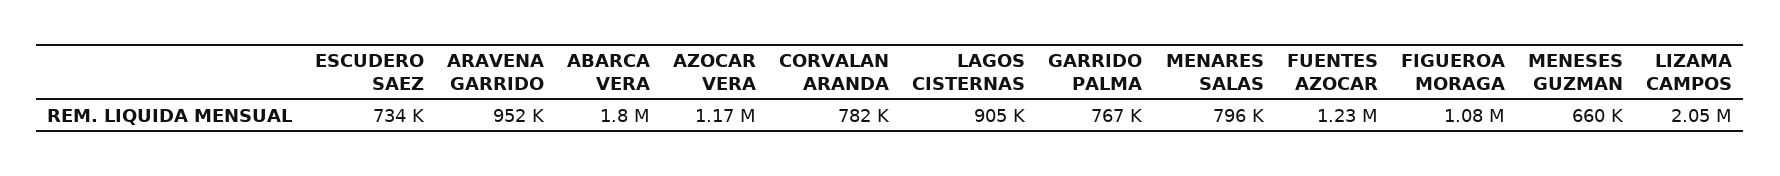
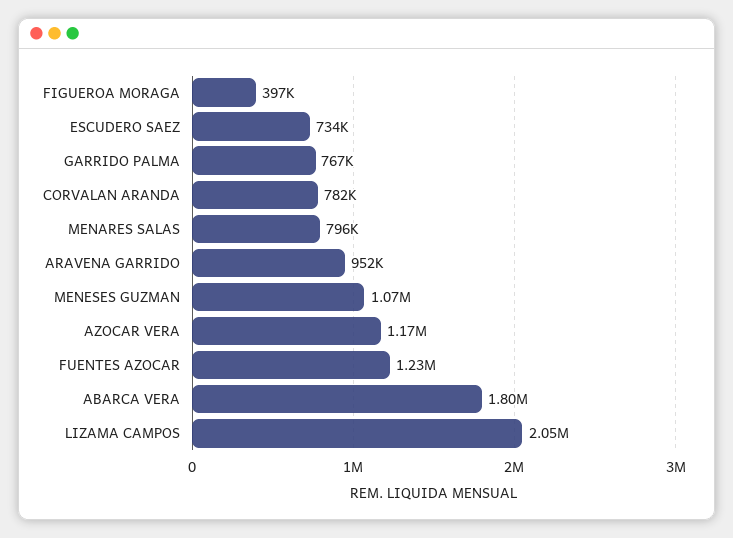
  {
    "ESCUDERO SAEZ": 734000,
    "ARAVENA GARRIDO": 952000,
    "ABARCA VERA": 1800000,
    "AZOCAR VERA": 1170000,
    "CORVALAN ARANDA": 782000,
-   "LAGOS CISTERNAS": 905000,
    "GARRIDO PALMA": 767000,
    "MENARES SALAS": 796000,
    "FUENTES AZOCAR": 1230000,
-   "FIGUEROA MORAGA": 1080000,
+   "FIGUEROA MORAGA": 397000,
-   "MENESES GUZMAN": 660000,
+   "MENESES GUZMAN": 1070000,
    "LIZAMA CAMPOS": 2050000
  }

